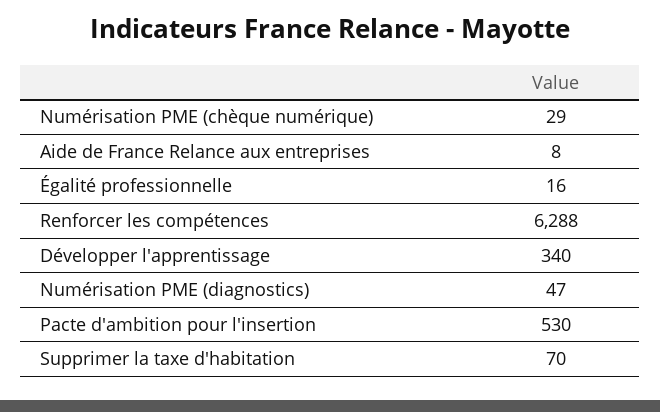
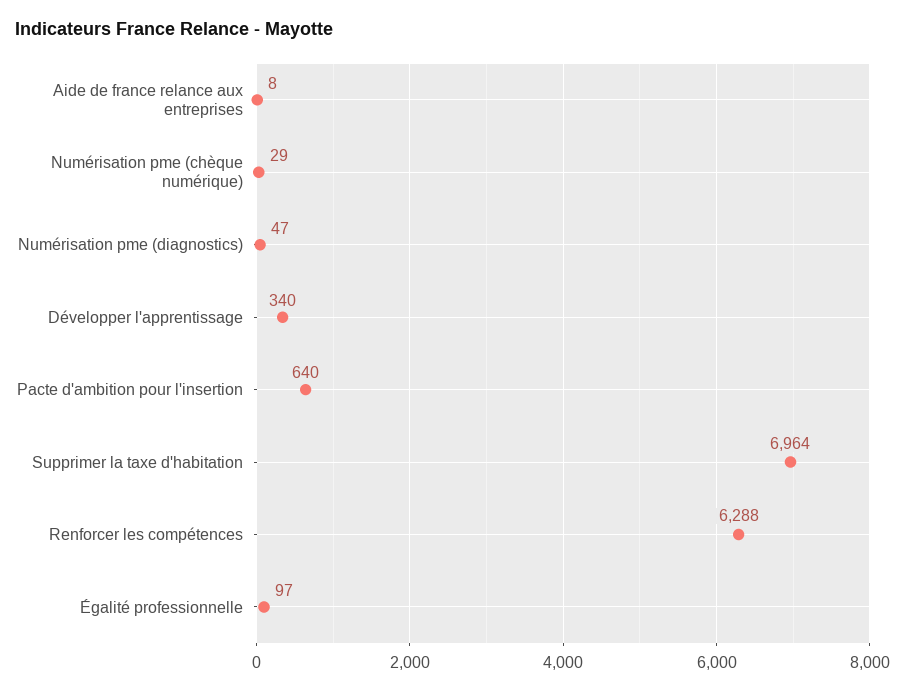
  {
    "Numérisation PME (chèque numérique)": 29,
    "Aide de France Relance aux entreprises": 8,
-   "Égalité professionnelle": 16,
+   "Égalité professionnelle": 97,
    "Renforcer les compétences": 6288,
    "Développer l'apprentissage": 340,
    "Numérisation PME (diagnostics)": 47,
-   "Pacte d'ambition pour l'insertion": 530,
+   "Pacte d'ambition pour l'insertion": 640,
-   "Supprimer la taxe d'habitation": 70
+   "Supprimer la taxe d'habitation": 6964
  }

